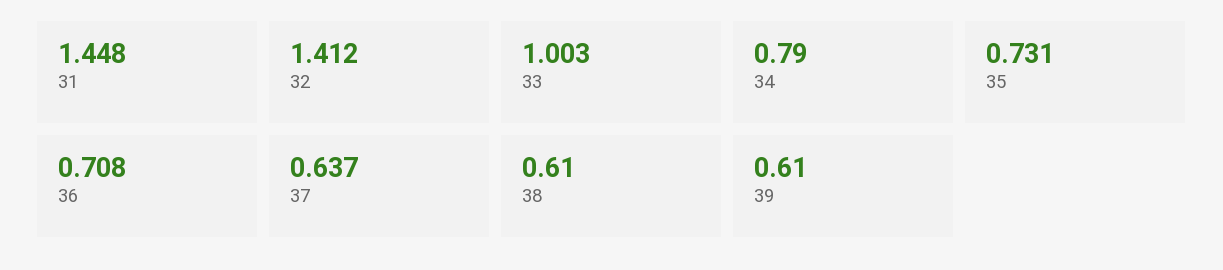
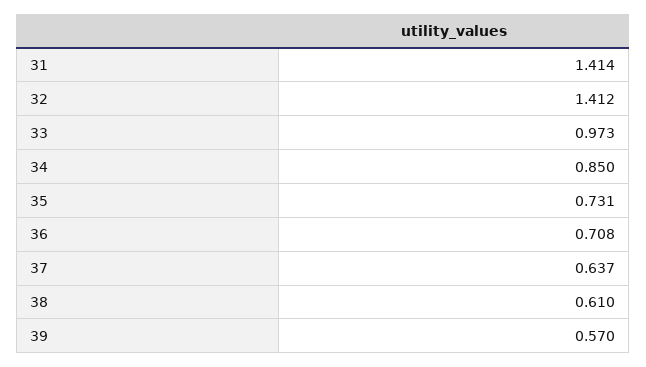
  {
-   "31": 1.448,
+   "31": 1.414,
    "32": 1.412,
-   "33": 1.003,
+   "33": 0.973,
-   "34": 0.79,
+   "34": 0.85,
    "35": 0.731,
    "36": 0.708,
    "37": 0.637,
    "38": 0.61,
-   "39": 0.61
+   "39": 0.57
  }

